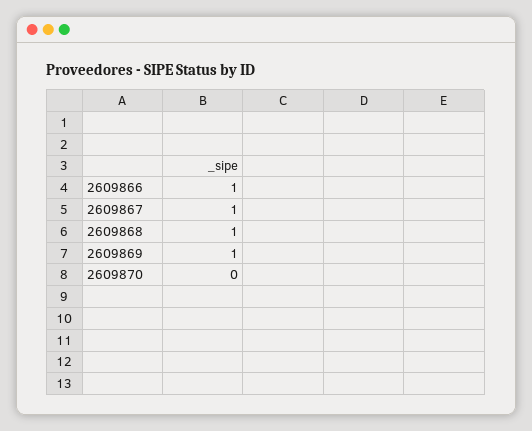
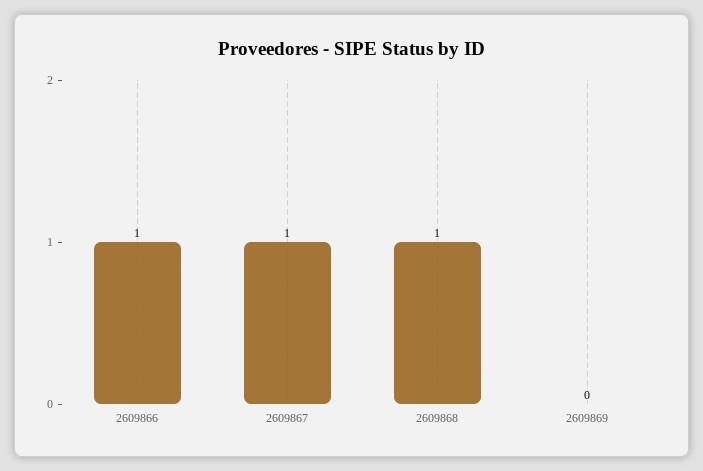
  {
    "2609866": 1,
    "2609867": 1,
    "2609868": 1,
-   "2609869": 1,
+   "2609869": 0
-   "2609870": 0
  }

